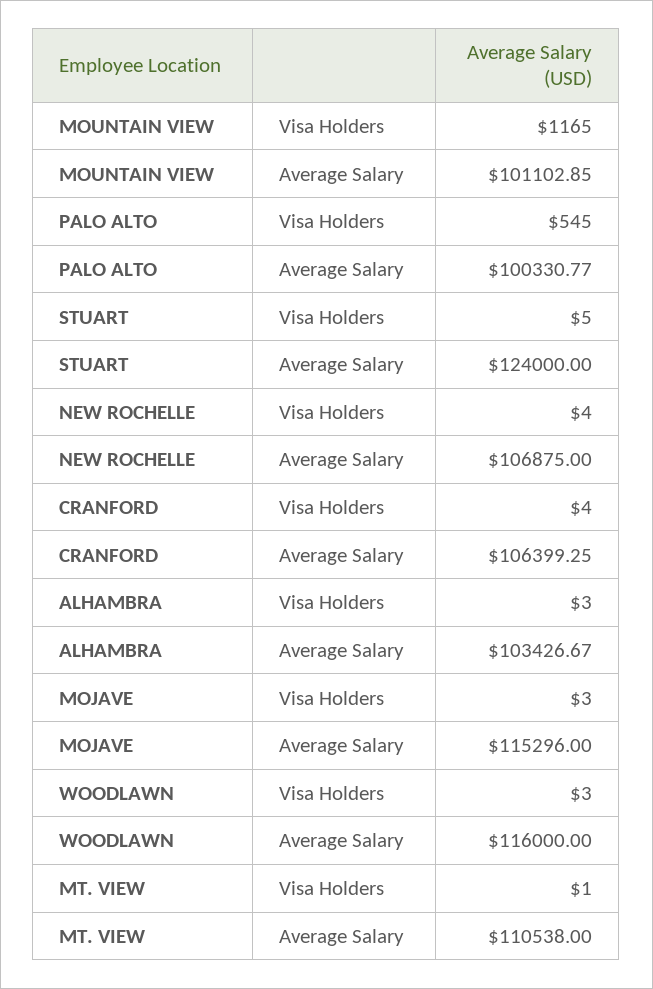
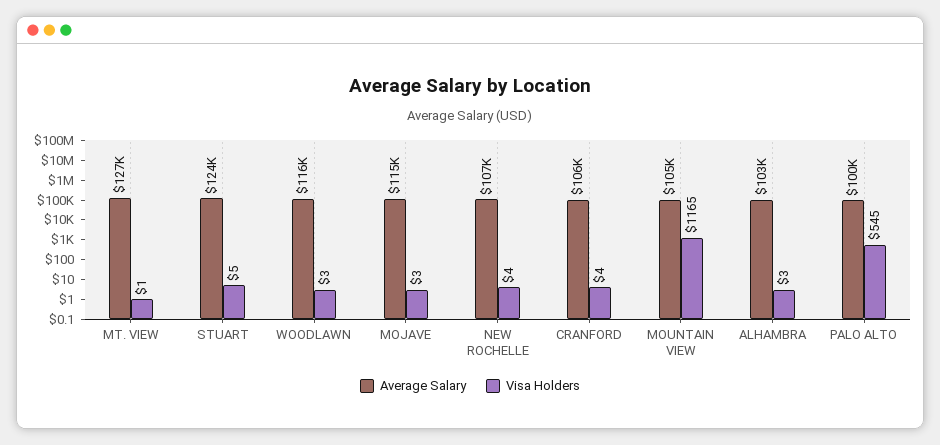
  {
    "Visa Holders": {
      "MOUNTAIN VIEW": 1165,
      "PALO ALTO": 545,
      "STUART": 5,
      "NEW ROCHELLE": 4,
      "CRANFORD": 4,
      "ALHAMBRA": 3,
      "MOJAVE": 3,
      "WOODLAWN": 3,
      "MT. VIEW": 1
    },
    "Average Salary": {
-     "MOUNTAIN VIEW": 101102.85,
+     "MOUNTAIN VIEW": 105000,
      "PALO ALTO": 100330.77,
      "STUART": 124000,
      "NEW ROCHELLE": 106875,
      "CRANFORD": 106399.25,
      "ALHAMBRA": 103426.67,
      "MOJAVE": 115296,
      "WOODLAWN": 116000,
-     "MT. VIEW": 110538
+     "MT. VIEW": 127000
    }
  }

